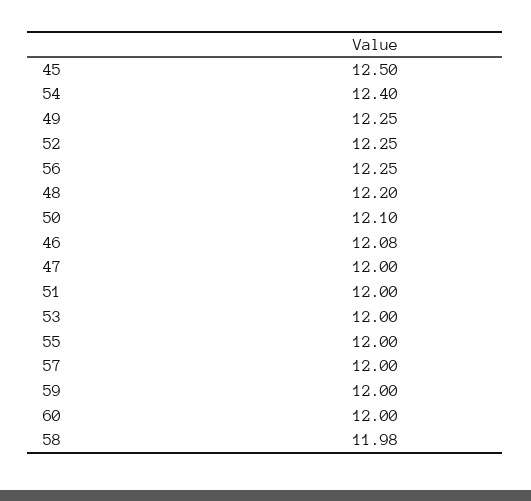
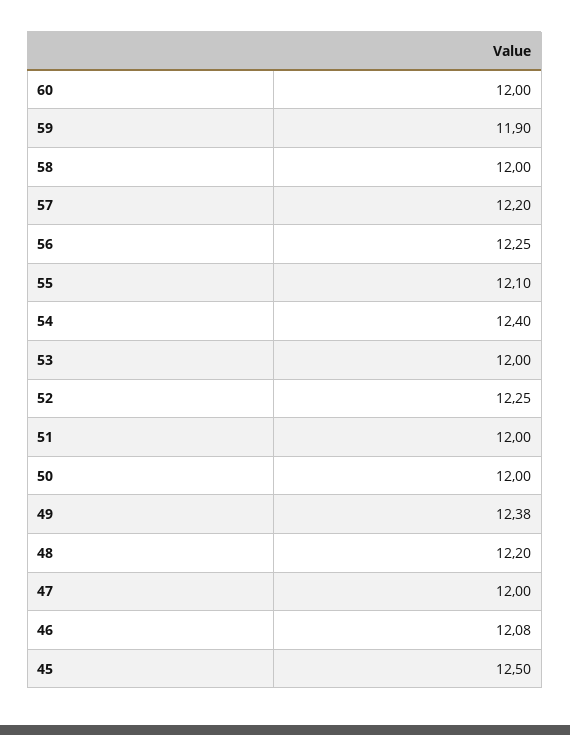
  {
    "45": 12.5,
    "54": 12.4,
-   "49": 12.25,
+   "49": 12.38,
    "52": 12.25,
    "56": 12.25,
    "48": 12.2,
-   "50": 12.1,
+   "50": 12,
    "46": 12.08,
    "47": 12,
    "51": 12,
    "53": 12,
-   "55": 12,
+   "55": 12.1,
-   "57": 12,
+   "57": 12.2,
-   "59": 12,
+   "59": 11.9,
    "60": 12,
-   "58": 11.98
+   "58": 12
  }

